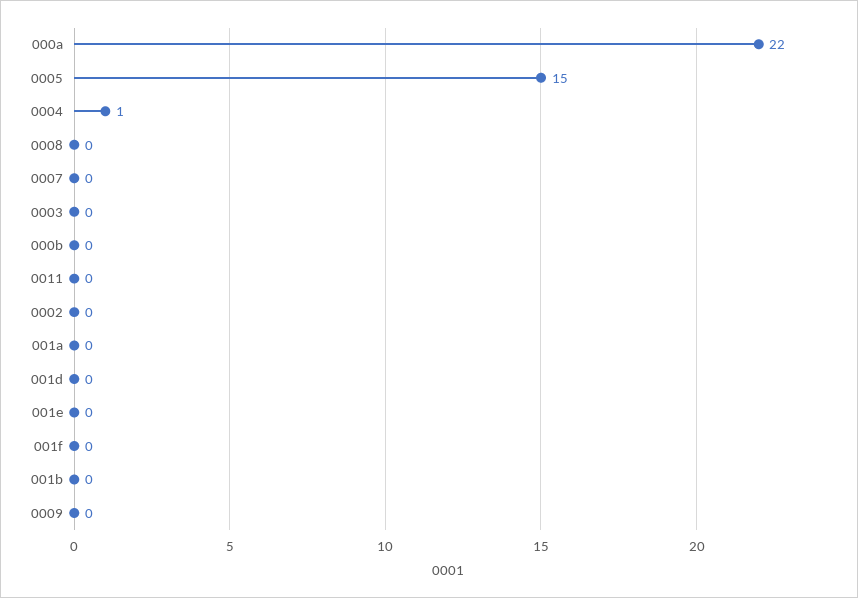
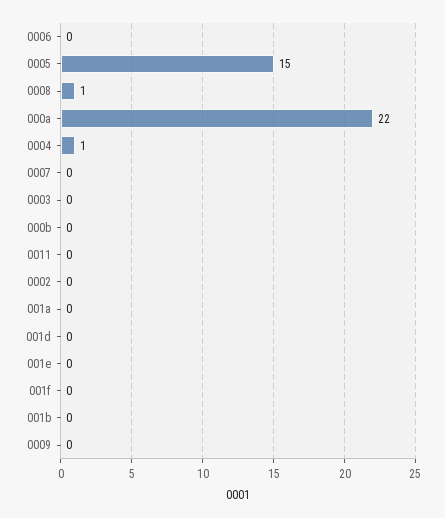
  {
    "000a": 22,
    "0005": 15,
    "0004": 1,
-   "0008": 0,
+   "0008": 1,
    "0007": 0,
    "0003": 0,
    "000b": 0,
    "0011": 0,
    "0002": 0,
    "001a": 0,
    "001d": 0,
    "001e": 0,
    "001f": 0,
    "001b": 0,
-   "0009": 0
+   "0009": 0,
+   "0006": 0
  }

